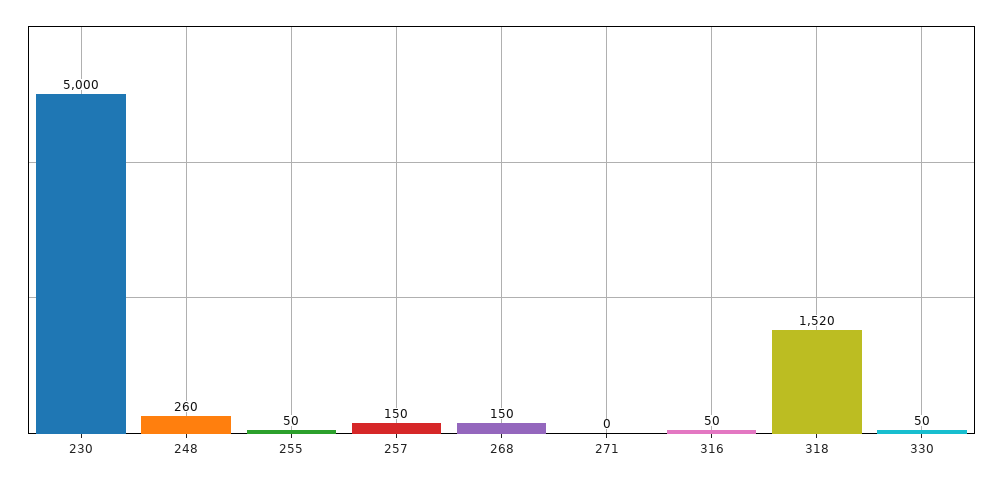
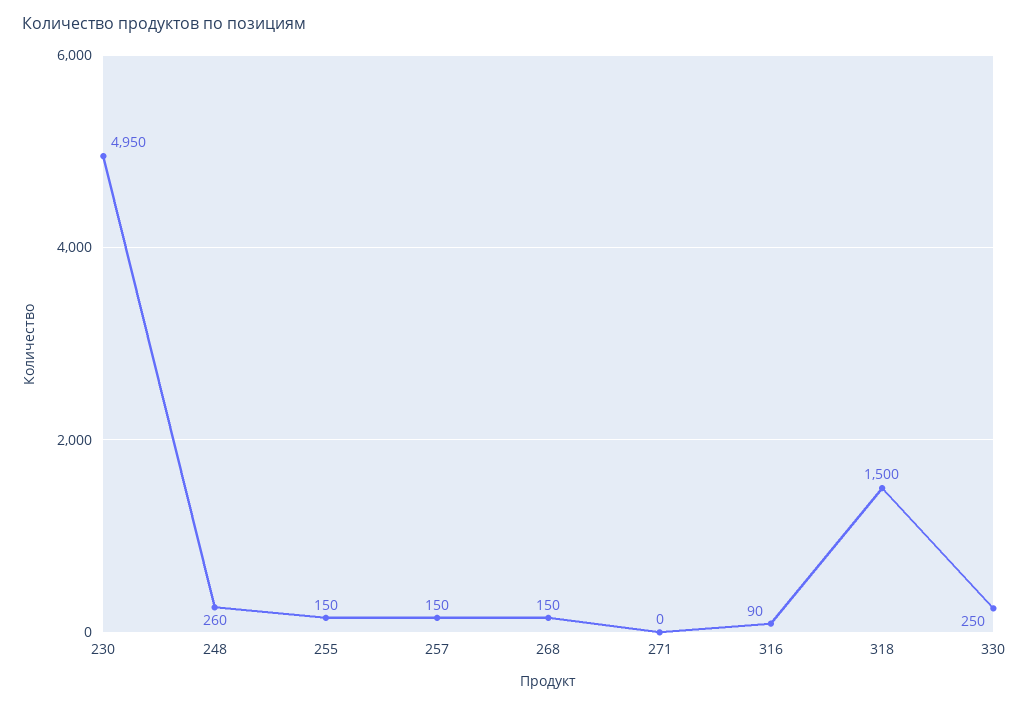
  {
-   "230": 5000,
+   "230": 4950,
    "248": 260,
-   "255": 50,
+   "255": 150,
    "257": 150,
    "268": 150,
    "271": 0,
-   "316": 50,
+   "316": 90,
-   "318": 1520,
+   "318": 1500,
-   "330": 50
+   "330": 250
  }

